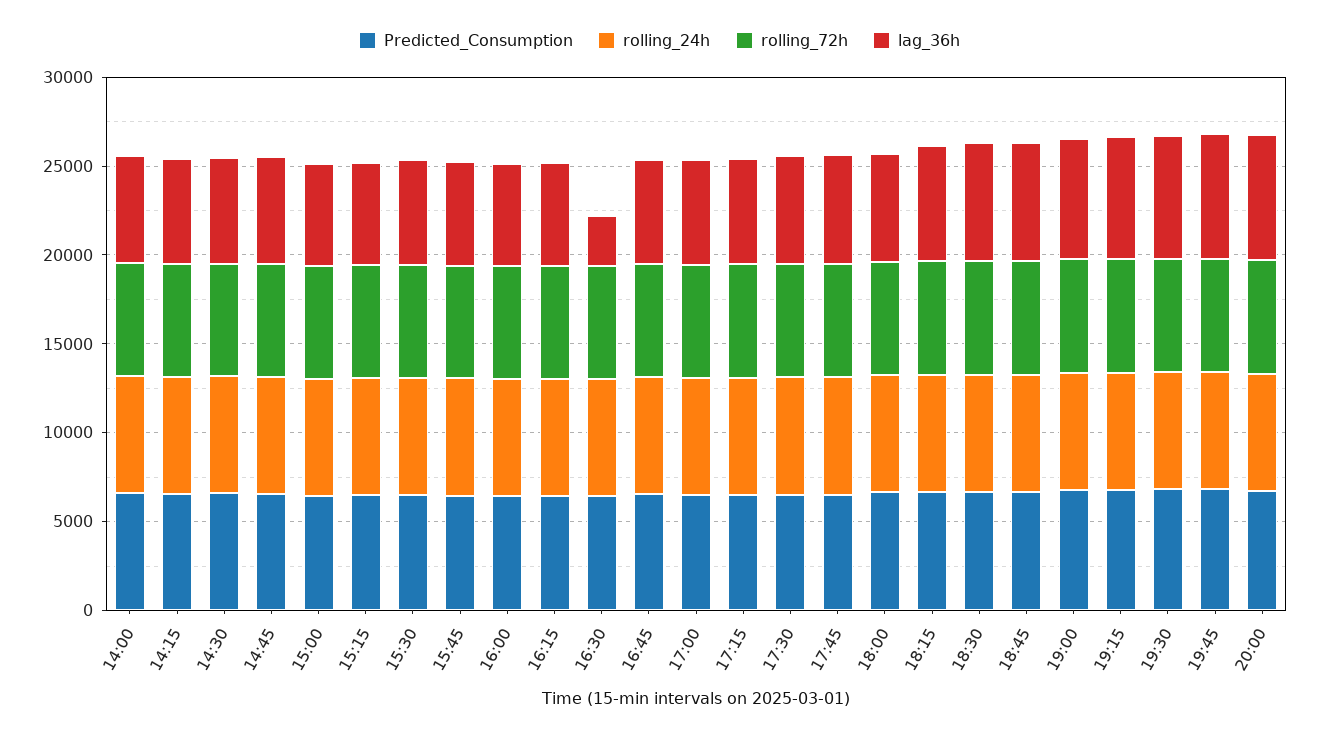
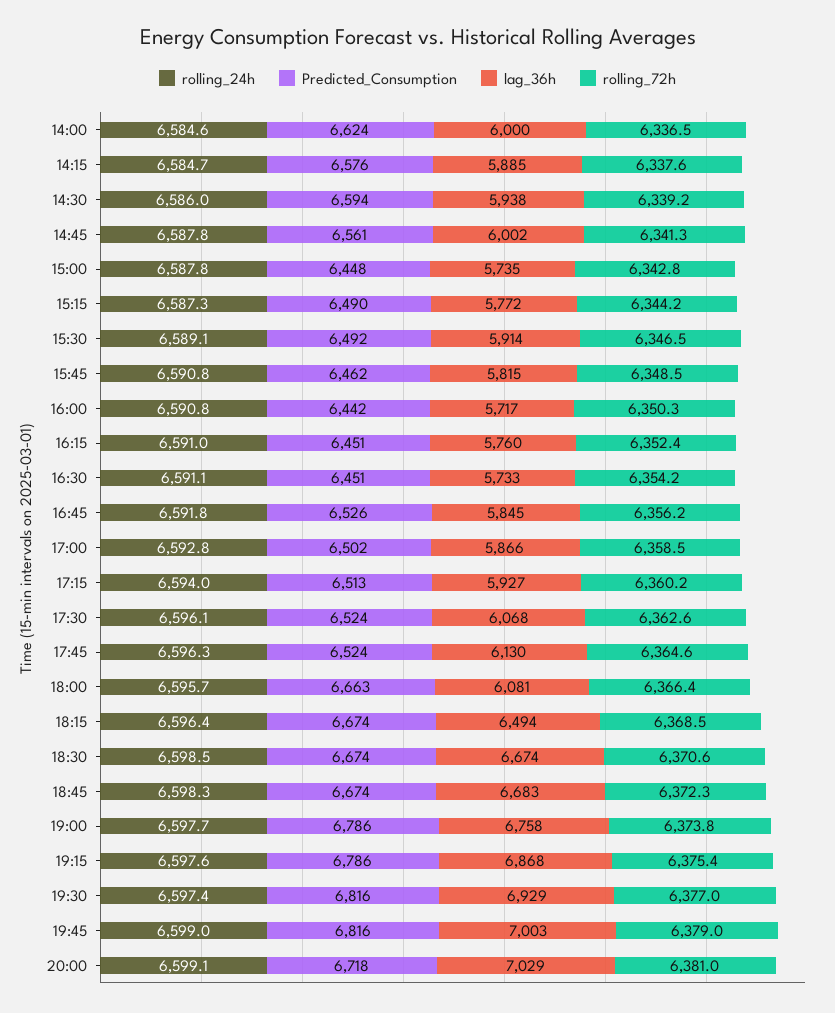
  {
    "Predicted_Consumption": {
      "14:00": 6624,
      "14:15": 6576,
      "14:30": 6594,
      "14:45": 6561,
      "15:00": 6448,
      "15:15": 6490,
      "15:30": 6492,
      "15:45": 6462,
      "16:00": 6442,
      "16:15": 6451,
      "16:30": 6451,
      "16:45": 6526,
      "17:00": 6502,
      "17:15": 6513,
      "17:30": 6524,
      "17:45": 6524,
      "18:00": 6663,
      "18:15": 6674,
      "18:30": 6674,
      "18:45": 6674,
      "19:00": 6786,
      "19:15": 6786,
      "19:30": 6816,
      "19:45": 6816,
      "20:00": 6718
    },
    "rolling_24h": {
      "14:00": 6584.6,
      "14:15": 6584.7,
      "14:30": 6586,
      "14:45": 6587.8,
      "15:00": 6587.8,
      "15:15": 6587.3,
      "15:30": 6589.1,
      "15:45": 6590.8,
      "16:00": 6590.8,
      "16:15": 6591,
      "16:30": 6591.1,
      "16:45": 6591.8,
      "17:00": 6592.8,
      "17:15": 6594,
      "17:30": 6596.1,
      "17:45": 6596.3,
      "18:00": 6595.7,
      "18:15": 6596.4,
      "18:30": 6598.5,
      "18:45": 6598.3,
      "19:00": 6597.7,
      "19:15": 6597.6,
      "19:30": 6597.4,
      "19:45": 6599,
      "20:00": 6599.1
    },
    "rolling_72h": {
      "14:00": 6336.5,
      "14:15": 6337.6,
      "14:30": 6339.2,
      "14:45": 6341.3,
      "15:00": 6342.8,
      "15:15": 6344.2,
      "15:30": 6346.5,
      "15:45": 6348.5,
      "16:00": 6350.3,
      "16:15": 6352.4,
      "16:30": 6354.2,
      "16:45": 6356.2,
      "17:00": 6358.5,
      "17:15": 6360.2,
      "17:30": 6362.6,
      "17:45": 6364.6,
      "18:00": 6366.4,
      "18:15": 6368.5,
      "18:30": 6370.6,
      "18:45": 6372.3,
      "19:00": 6373.8,
      "19:15": 6375.4,
      "19:30": 6377,
      "19:45": 6379,
      "20:00": 6381
    },
    "lag_36h": {
      "14:00": 6000,
      "14:15": 5885,
      "14:30": 5938,
      "14:45": 6002,
      "15:00": 5735,
      "15:15": 5772,
      "15:30": 5914,
      "15:45": 5815,
      "16:00": 5717,
      "16:15": 5760,
-     "16:30": 3000,
+     "16:30": 5733,
      "16:45": 5845,
      "17:00": 5866,
      "17:15": 5927,
      "17:30": 6068,
      "17:45": 6130,
      "18:00": 6081,
      "18:15": 6494,
      "18:30": 6674,
      "18:45": 6683,
      "19:00": 6758,
      "19:15": 6868,
      "19:30": 6929,
      "19:45": 7003,
      "20:00": 7029
    }
  }

